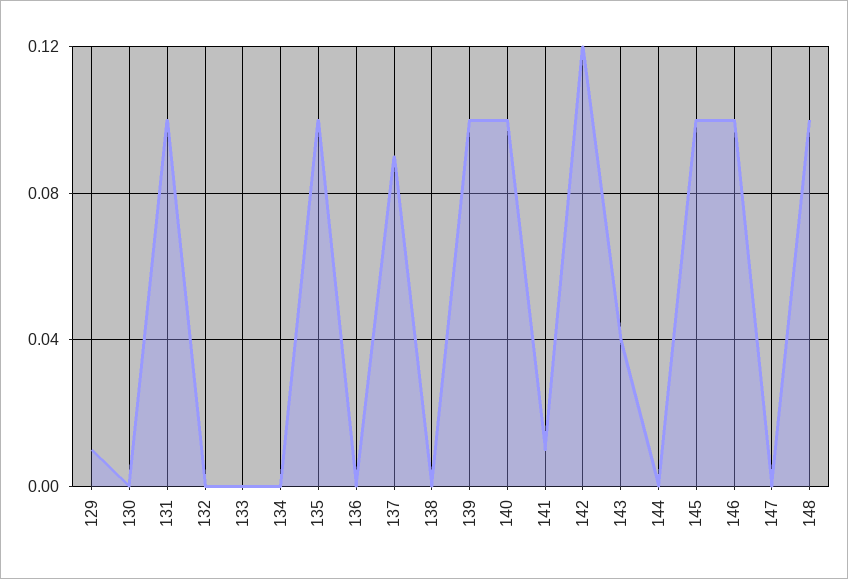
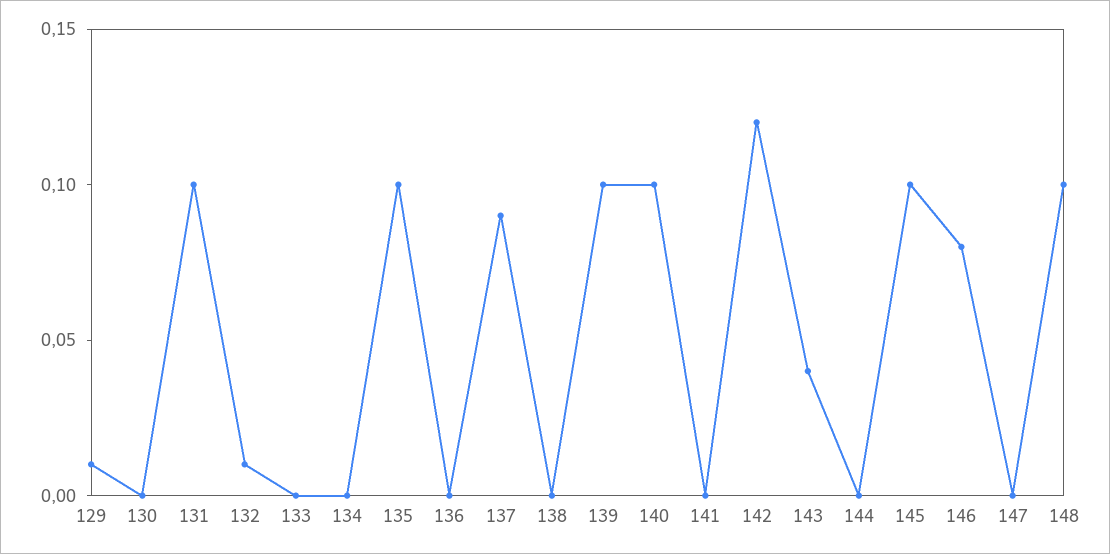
  {
    "129": 0.01,
    "130": 0,
    "131": 0.1,
-   "132": 0,
+   "132": 0.01,
    "133": 0,
    "134": 0,
    "135": 0.1,
    "136": 0,
    "137": 0.09,
    "138": 0,
    "139": 0.1,
    "140": 0.1,
-   "141": 0.01,
+   "141": 0,
    "142": 0.12,
    "143": 0.04,
    "144": 0,
    "145": 0.1,
-   "146": 0.1,
+   "146": 0.08,
    "147": 0,
    "148": 0.1
  }

